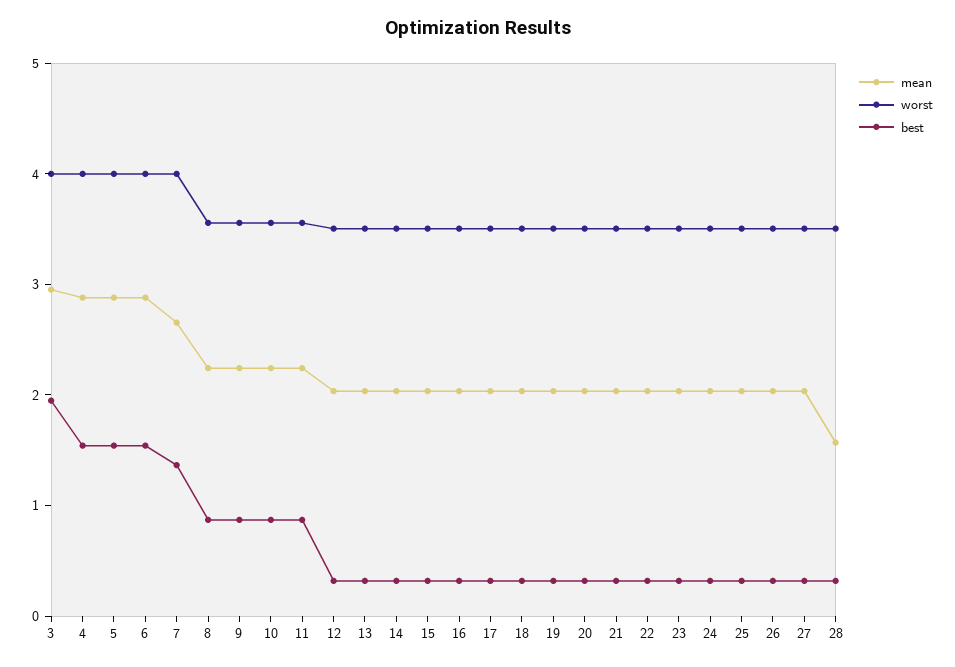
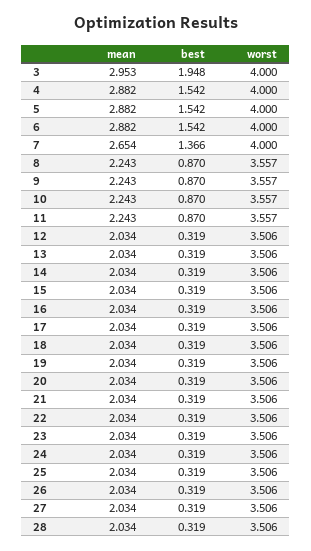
  {
    "mean": {
      "3": 2.953,
      "4": 2.882,
      "5": 2.882,
      "6": 2.882,
      "7": 2.654,
      "8": 2.243,
      "9": 2.243,
      "10": 2.243,
      "11": 2.243,
      "12": 2.034,
      "13": 2.034,
      "14": 2.034,
      "15": 2.034,
      "16": 2.034,
      "17": 2.034,
      "18": 2.034,
      "19": 2.034,
      "20": 2.034,
      "21": 2.034,
      "22": 2.034,
      "23": 2.034,
      "24": 2.034,
      "25": 2.034,
      "26": 2.034,
      "27": 2.034,
-     "28": 1.6
+     "28": 2.034
    },
    "worst": {
      "3": 4,
      "4": 4,
      "5": 4,
      "6": 4,
      "7": 4,
      "8": 3.557,
      "9": 3.557,
      "10": 3.557,
      "11": 3.557,
      "12": 3.506,
      "13": 3.506,
      "14": 3.506,
      "15": 3.506,
      "16": 3.506,
      "17": 3.506,
      "18": 3.506,
      "19": 3.506,
      "20": 3.506,
      "21": 3.506,
      "22": 3.506,
      "23": 3.506,
      "24": 3.506,
      "25": 3.506,
      "26": 3.506,
      "27": 3.506,
      "28": 3.506
    },
    "best": {
      "3": 1.948,
      "4": 1.542,
      "5": 1.542,
      "6": 1.542,
      "7": 1.366,
      "8": 0.87,
      "9": 0.87,
      "10": 0.87,
      "11": 0.87,
      "12": 0.319,
      "13": 0.319,
      "14": 0.319,
      "15": 0.319,
      "16": 0.319,
      "17": 0.319,
      "18": 0.319,
      "19": 0.319,
      "20": 0.319,
      "21": 0.319,
      "22": 0.319,
      "23": 0.319,
      "24": 0.319,
      "25": 0.319,
      "26": 0.319,
      "27": 0.319,
      "28": 0.319
    }
  }

